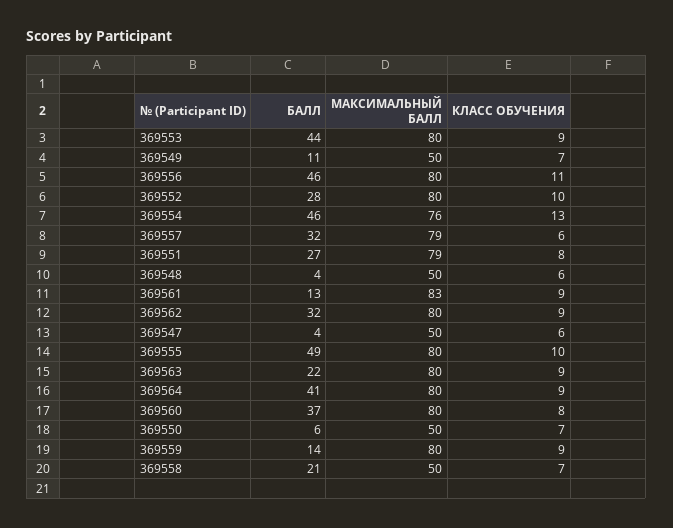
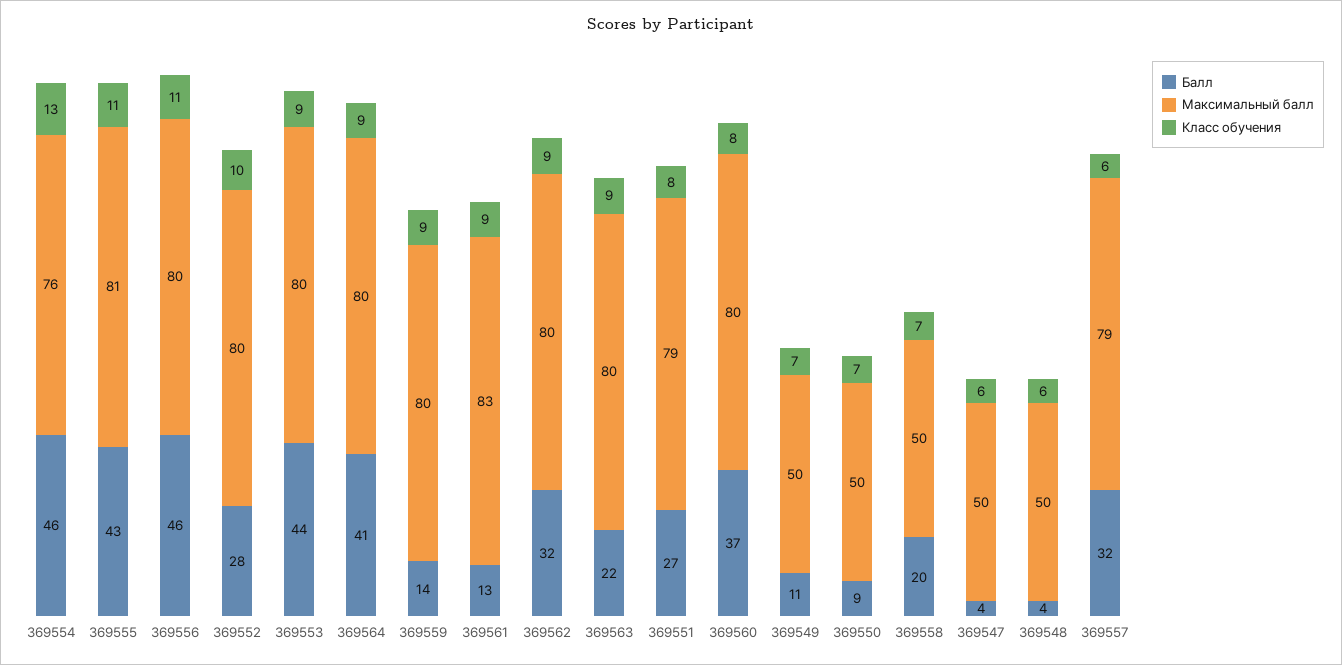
  {
    "БАЛЛ": {
      "369553": 44,
      "369549": 11,
      "369556": 46,
      "369552": 28,
      "369554": 46,
      "369557": 32,
      "369551": 27,
      "369548": 4,
      "369561": 13,
      "369562": 32,
      "369547": 4,
-     "369555": 49,
+     "369555": 43,
      "369563": 22,
      "369564": 41,
      "369560": 37,
-     "369550": 6,
+     "369550": 9,
      "369559": 14,
-     "369558": 21
+     "369558": 20
    },
    "МАКСИМАЛЬНЫЙ БАЛЛ": {
      "369553": 80,
      "369549": 50,
      "369556": 80,
      "369552": 80,
      "369554": 76,
      "369557": 79,
      "369551": 79,
      "369548": 50,
      "369561": 83,
      "369562": 80,
      "369547": 50,
-     "369555": 80,
+     "369555": 81,
      "369563": 80,
      "369564": 80,
      "369560": 80,
      "369550": 50,
      "369559": 80,
      "369558": 50
    },
    "КЛАСС ОБУЧЕНИЯ": {
      "369553": 9,
      "369549": 7,
      "369556": 11,
      "369552": 10,
      "369554": 13,
      "369557": 6,
      "369551": 8,
      "369548": 6,
      "369561": 9,
      "369562": 9,
      "369547": 6,
-     "369555": 10,
+     "369555": 11,
      "369563": 9,
      "369564": 9,
      "369560": 8,
      "369550": 7,
      "369559": 9,
      "369558": 7
    }
  }

